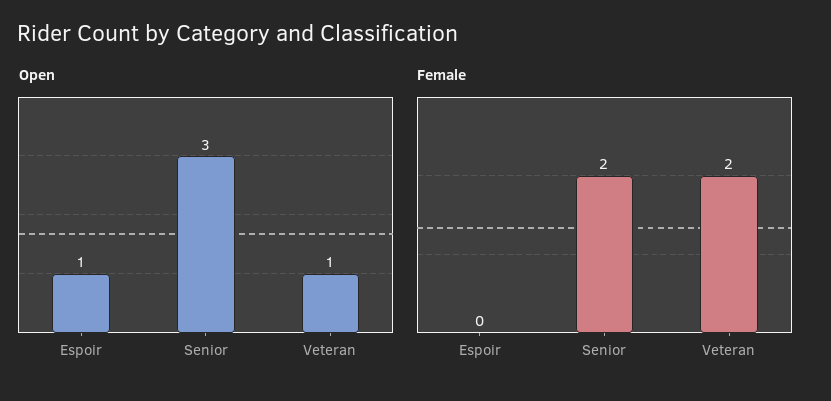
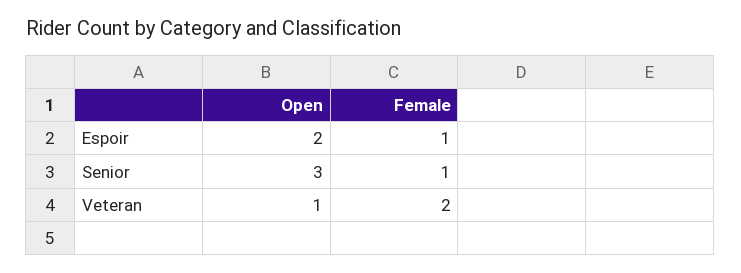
  {
    "Open": {
-     "Espoir": 1,
+     "Espoir": 2,
      "Senior": 3,
      "Veteran": 1
    },
    "Female": {
-     "Espoir": 0,
+     "Espoir": 1,
-     "Senior": 2,
+     "Senior": 1,
      "Veteran": 2
    }
  }

